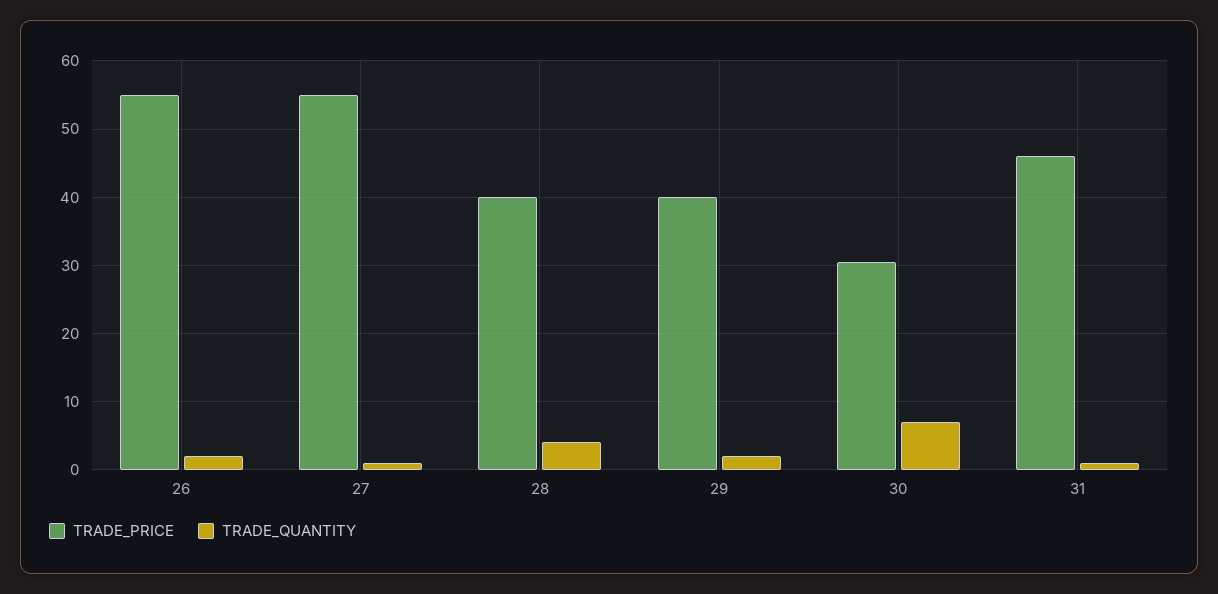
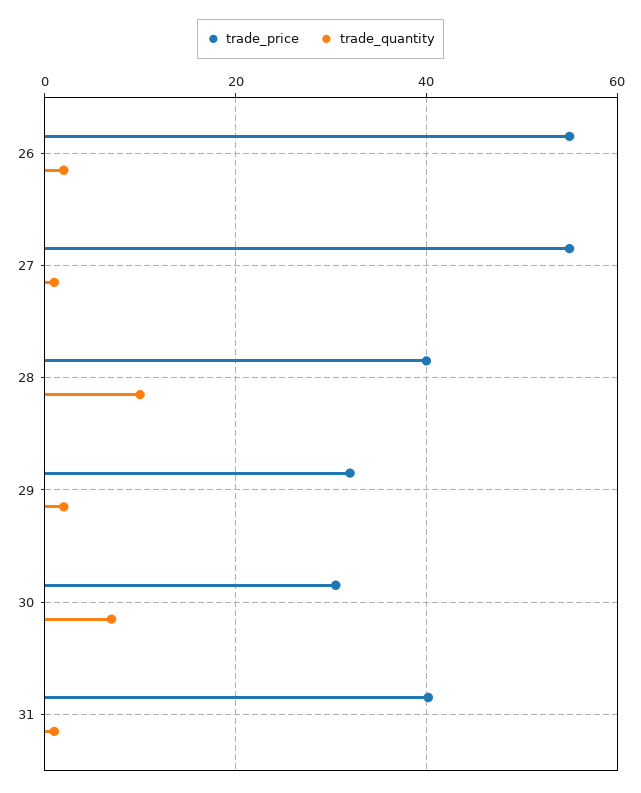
  {
    "TRADE_PRICE": {
      "26": 55,
      "27": 55,
      "28": 40,
-     "29": 40,
+     "29": 32,
      "30": 31,
-     "31": 46
+     "31": 40
    },
    "TRADE_QUANTITY": {
      "26": 2,
      "27": 1,
-     "28": 4,
+     "28": 10,
      "29": 2,
      "30": 7,
      "31": 1
    }
  }

